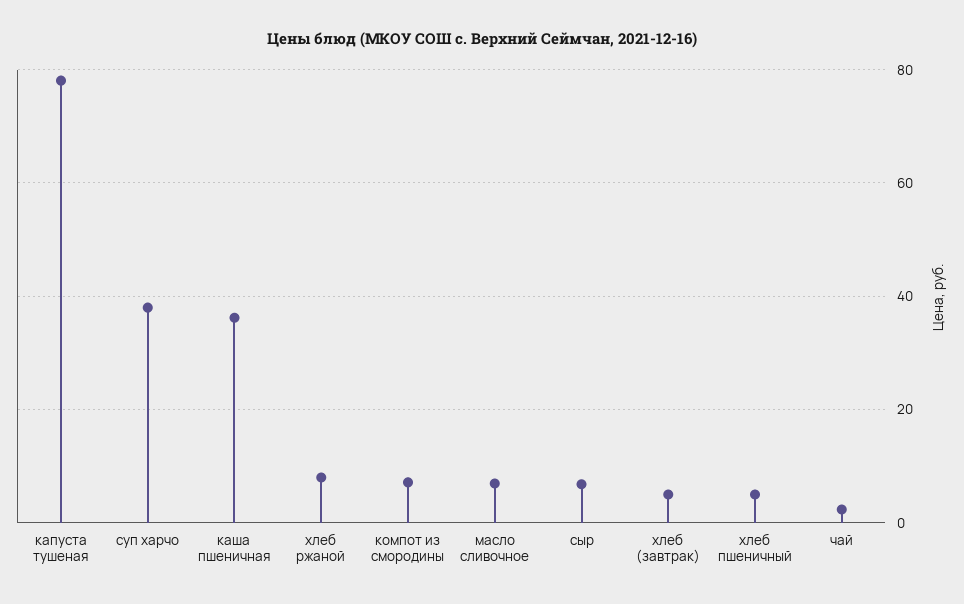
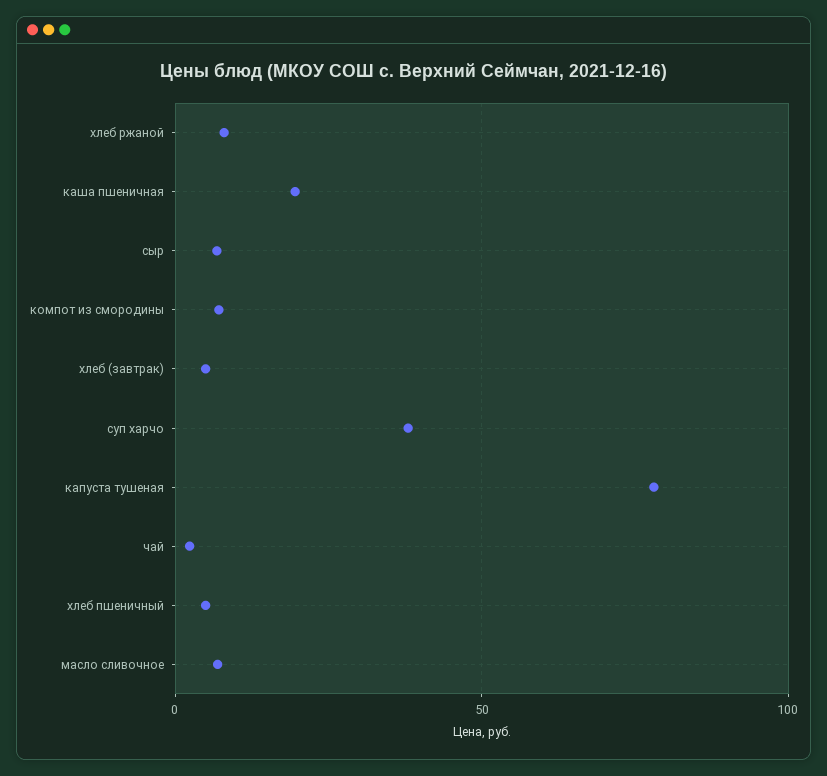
  {
    "капуста тушеная": 78,
    "суп харчо": 38,
-   "каша пшеничная": 36,
+   "каша пшеничная": 20,
    "хлеб ржаной": 8,
    "компот из смородины": 8,
    "масло сливочное": 6,
    "сыр": 6,
    "хлеб (завтрак)": 6,
    "хлеб пшеничный": 6,
    "чай": 2
  }

